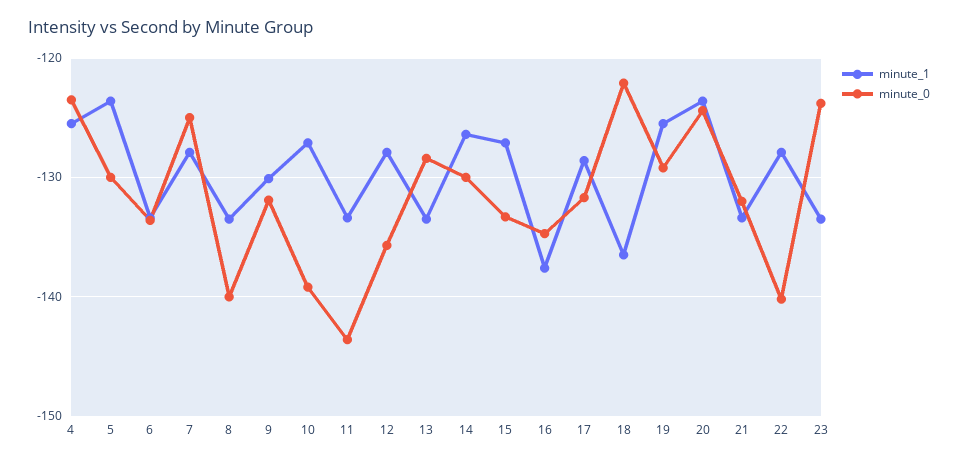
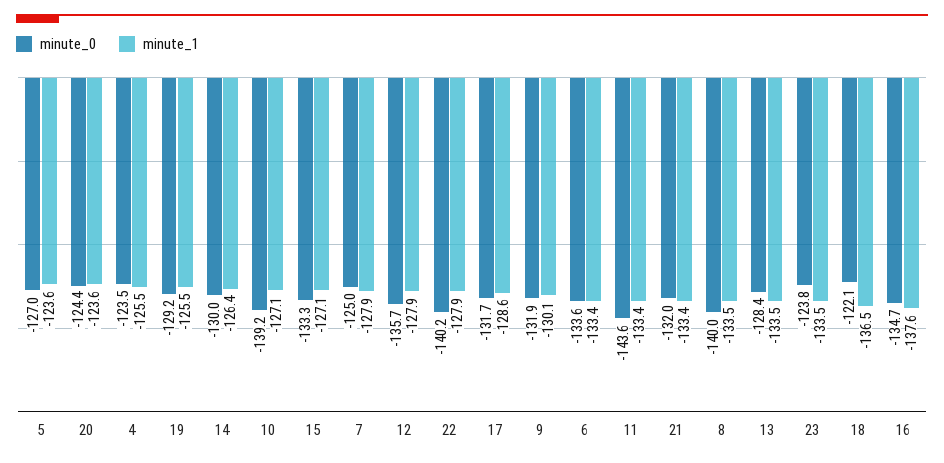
  {
    "minute_1": {
      "4": -125.5,
      "5": -123.6,
      "6": -133.4,
      "7": -127.9,
      "8": -133.5,
      "9": -130.1,
      "10": -127.1,
      "11": -133.4,
      "12": -127.9,
      "13": -133.5,
      "14": -126.4,
      "15": -127.1,
      "16": -137.6,
      "17": -128.6,
      "18": -136.5,
      "19": -125.5,
      "20": -123.6,
      "21": -133.4,
      "22": -127.9,
      "23": -133.5
    },
    "minute_0": {
      "4": -123.5,
-     "5": -130,
+     "5": -127,
      "6": -133.6,
      "7": -125,
      "8": -140,
      "9": -131.9,
      "10": -139.2,
      "11": -143.6,
      "12": -135.7,
      "13": -128.4,
      "14": -130,
      "15": -133.3,
      "16": -134.7,
      "17": -131.7,
      "18": -122.1,
      "19": -129.2,
      "20": -124.4,
      "21": -132,
      "22": -140.2,
      "23": -123.8
    }
  }

